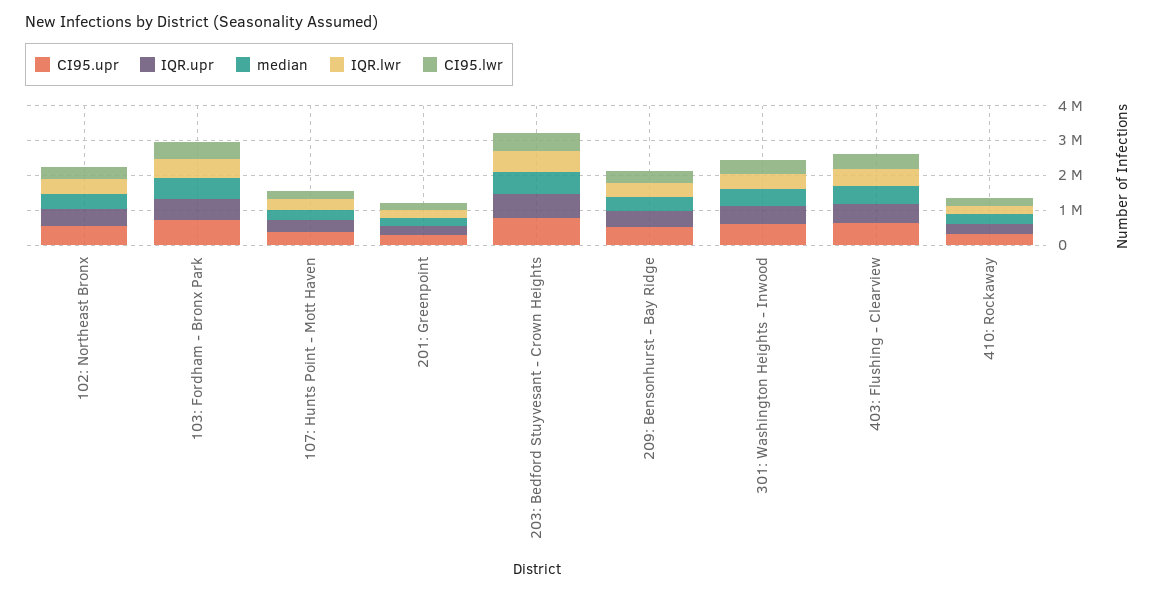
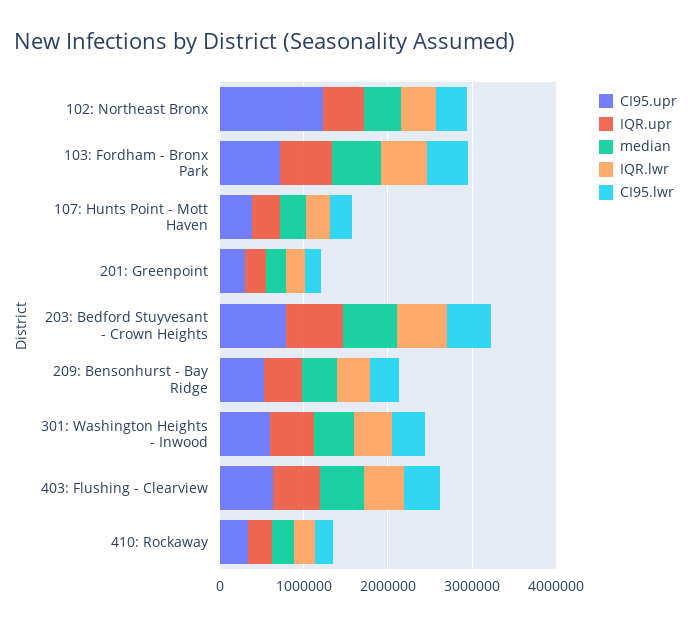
  {
    "CI95.upr": {
-     "102: Northeast Bronx": 500000,
+     "102: Northeast Bronx": 1200000,
      "103: Fordham - Bronx Park": 800000,
      "107: Hunts Point - Mott Haven": 400000,
      "201: Greenpoint": 200000,
      "203: Bedford Stuyvesant - Crown Heights": 800000,
      "209: Bensonhurst - Bay Ridge": 600000,
      "301: Washington Heights - Inwood": 600000,
      "403: Flushing - Clearview": 600000,
      "410: Rockaway": 400000
    },
    "IQR.upr": {
      "102: Northeast Bronx": 400000,
      "103: Fordham - Bronx Park": 600000,
      "107: Hunts Point - Mott Haven": 400000,
      "201: Greenpoint": 200000,
      "203: Bedford Stuyvesant - Crown Heights": 600000,
      "209: Bensonhurst - Bay Ridge": 400000,
      "301: Washington Heights - Inwood": 600000,
      "403: Flushing - Clearview": 600000,
      "410: Rockaway": 200000
    },
    "median": {
      "102: Northeast Bronx": 400000,
      "103: Fordham - Bronx Park": 600000,
      "107: Hunts Point - Mott Haven": 400000,
      "201: Greenpoint": 200000,
      "203: Bedford Stuyvesant - Crown Heights": 600000,
      "209: Bensonhurst - Bay Ridge": 400000,
      "301: Washington Heights - Inwood": 400000,
      "403: Flushing - Clearview": 600000,
      "410: Rockaway": 200000
    },
    "IQR.lwr": {
      "102: Northeast Bronx": 400000,
      "103: Fordham - Bronx Park": 600000,
      "107: Hunts Point - Mott Haven": 200000,
      "201: Greenpoint": 200000,
      "203: Bedford Stuyvesant - Crown Heights": 600000,
      "209: Bensonhurst - Bay Ridge": 400000,
      "301: Washington Heights - Inwood": 400000,
      "403: Flushing - Clearview": 400000,
      "410: Rockaway": 200000
    },
    "CI95.lwr": {
      "102: Northeast Bronx": 400000,
      "103: Fordham - Bronx Park": 400000,
      "107: Hunts Point - Mott Haven": 200000,
      "201: Greenpoint": 200000,
      "203: Bedford Stuyvesant - Crown Heights": 600000,
      "209: Bensonhurst - Bay Ridge": 400000,
      "301: Washington Heights - Inwood": 400000,
      "403: Flushing - Clearview": 400000,
      "410: Rockaway": 200000
    }
  }

